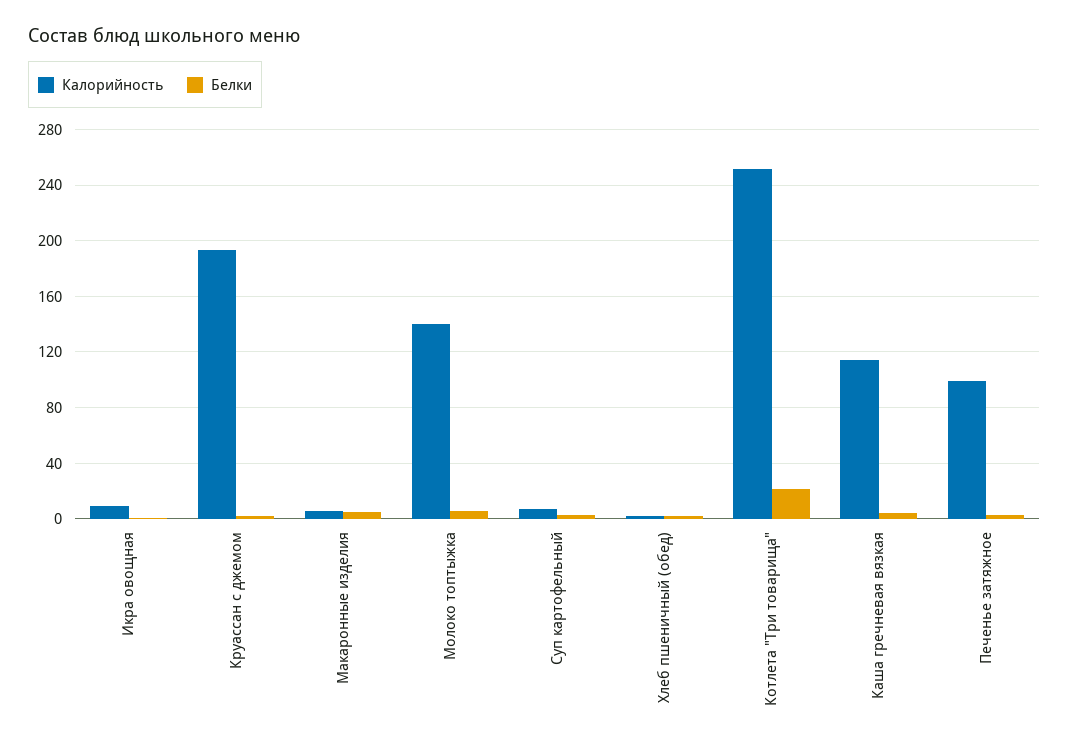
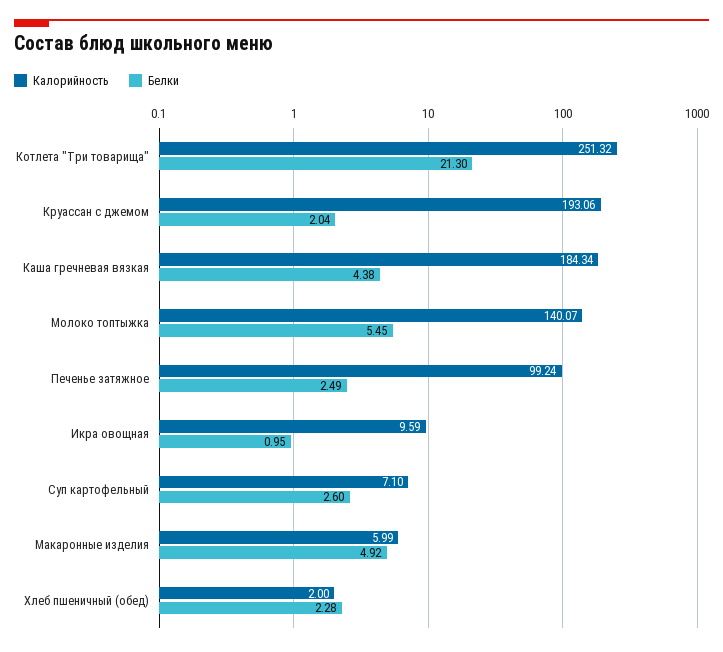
  {
    "Калорийность": {
      "Икра овощная": 9.59,
      "Круассан с джемом": 193.06,
      "Макаронные изделия": 5.99,
      "Молоко топтыжка": 140.07,
      "Суп картофельный": 7.1,
      "Хлеб пшеничный (обед)": 2,
      "Котлета \"Три товарища\"": 251.32,
-     "Каша гречневая вязкая": 115,
+     "Каша гречневая вязкая": 184.34,
      "Печенье затяжное": 99.24
    },
    "Белки": {
      "Икра овощная": 0.95,
      "Круассан с джемом": 2.04,
      "Макаронные изделия": 4.92,
      "Молоко топтыжка": 5.45,
      "Суп картофельный": 2.6,
      "Хлеб пшеничный (обед)": 2.28,
      "Котлета \"Три товарища\"": 21.3,
      "Каша гречневая вязкая": 4.38,
      "Печенье затяжное": 2.49
    }
  }

